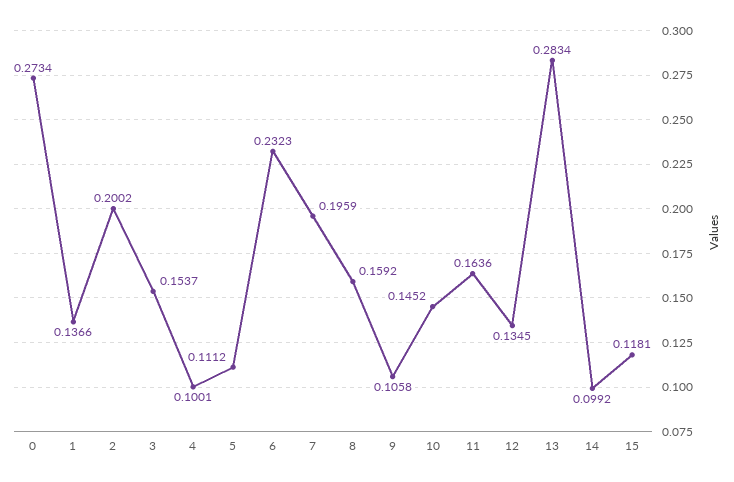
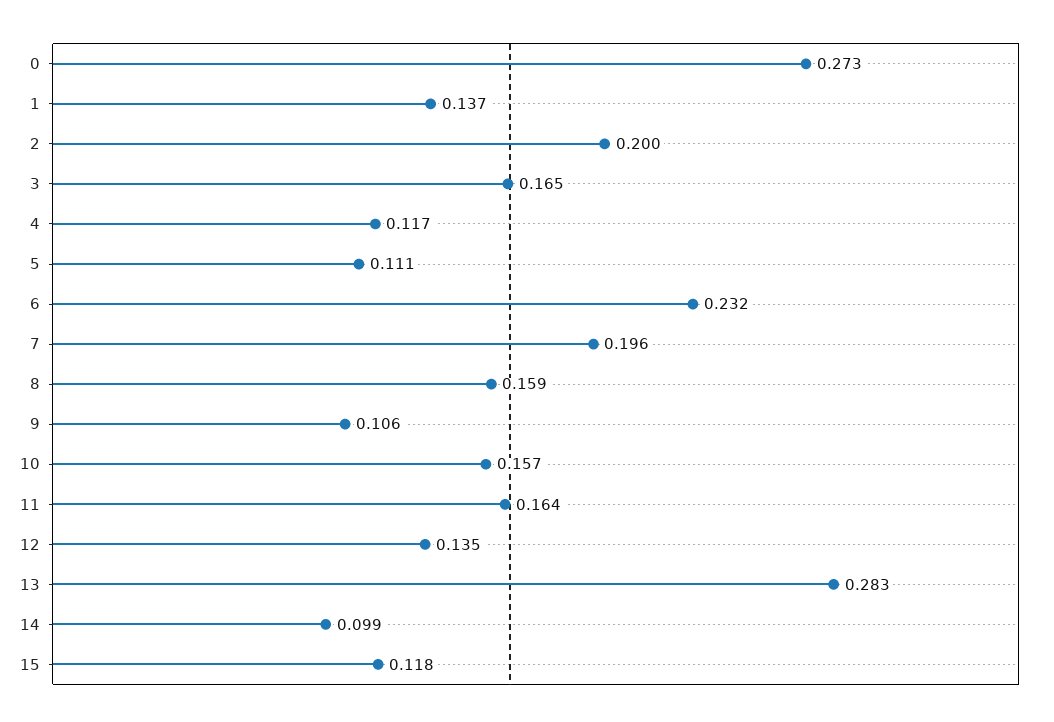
  {
    "0": 0.2734,
    "1": 0.1366,
    "2": 0.2002,
-   "3": 0.1537,
+   "3": 0.165,
-   "4": 0.1001,
+   "4": 0.117,
    "5": 0.1112,
    "6": 0.2323,
    "7": 0.1959,
    "8": 0.1592,
    "9": 0.1058,
-   "10": 0.1452,
+   "10": 0.157,
    "11": 0.1636,
    "12": 0.1345,
    "13": 0.2834,
    "14": 0.0992,
    "15": 0.1181
  }

